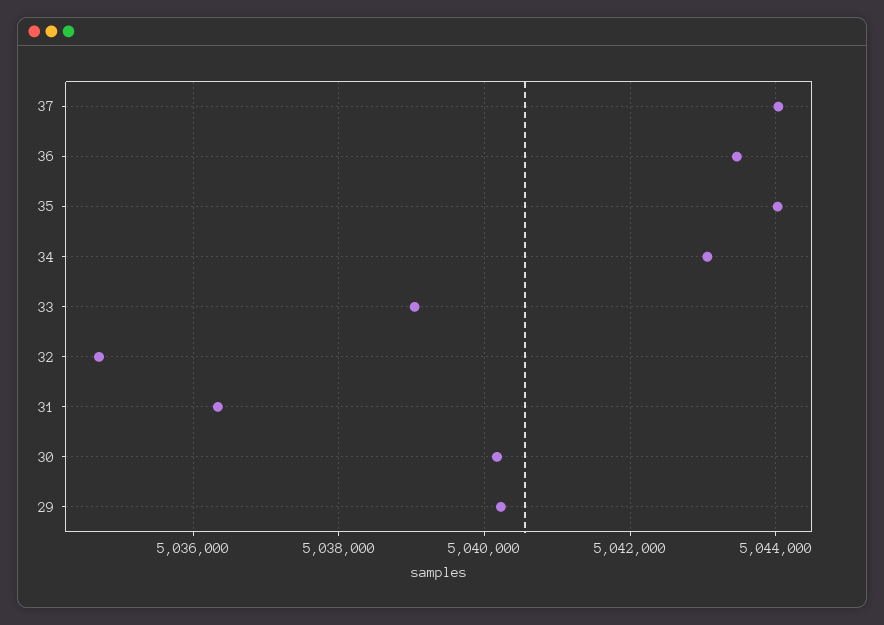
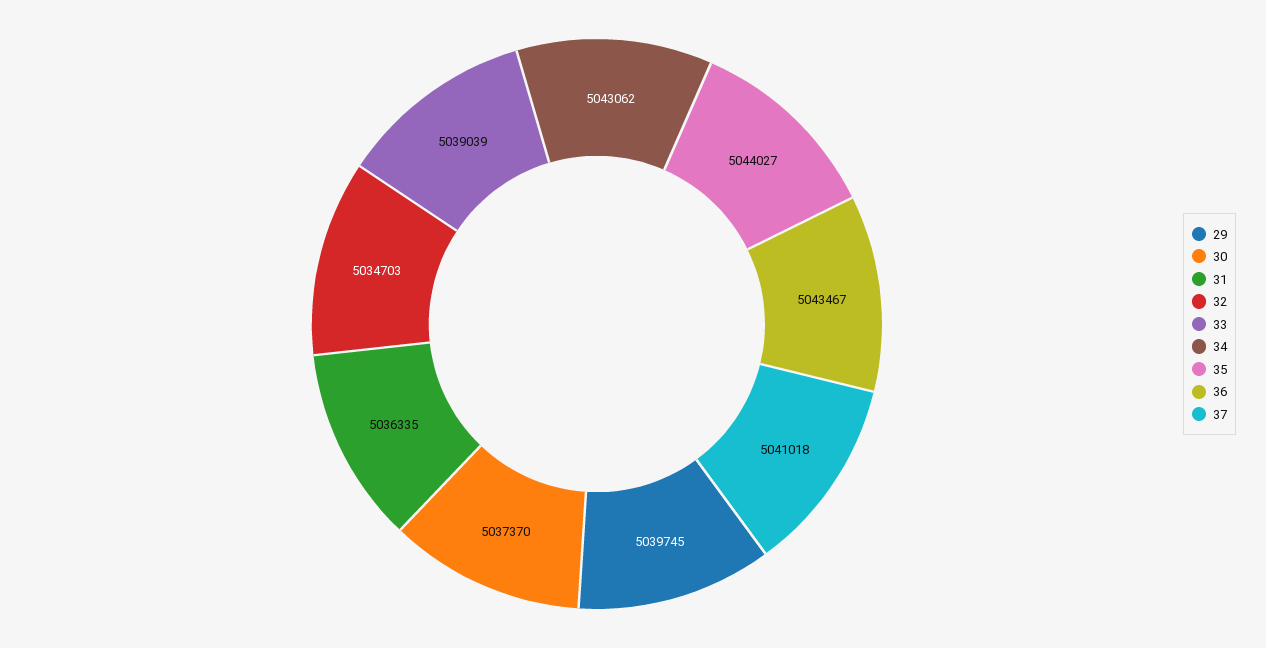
  {
-   "37": 5044000,
+   "37": 5041018,
    "36": 5043467,
    "35": 5044027,
    "34": 5043062,
    "33": 5039039,
    "32": 5034703,
    "31": 5036335,
-   "30": 5040200,
+   "30": 5037370,
-   "29": 5040200
+   "29": 5039745
  }

